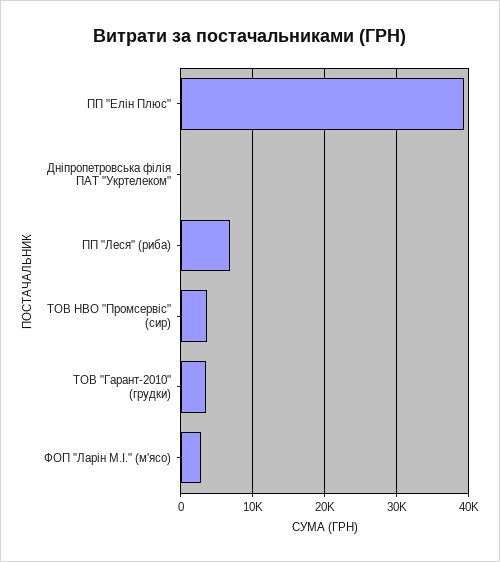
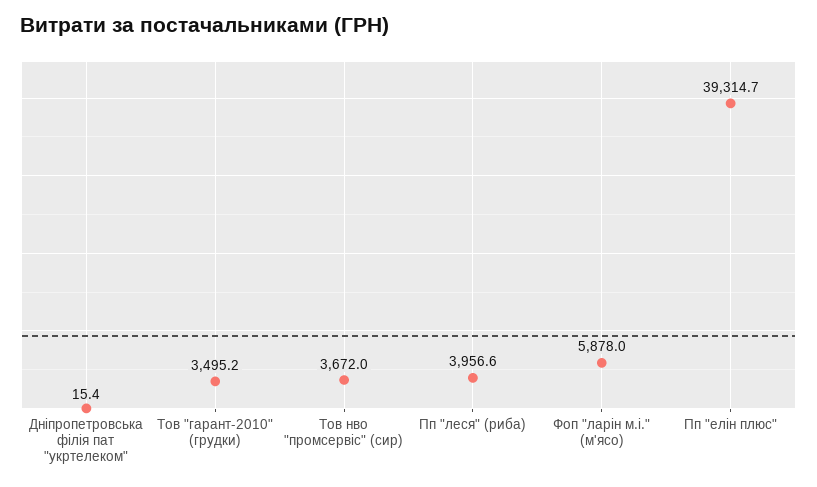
  {
    "ПП \"Елін Плюс\"": 39314.7,
    "Дніпропетровська філія ПАТ \"Укртелеком\"": 15.4,
-   "ПП \"Леся\" (риба)": 7000,
+   "ПП \"Леся\" (риба)": 3956.6,
    "ТОВ НВО \"Промсервіс\" (сир)": 3672,
    "ТОВ \"Гарант-2010\" (грудки)": 3495.2,
-   "ФОП \"Ларін М.І.\" (м'ясо)": 3000
+   "ФОП \"Ларін М.І.\" (м'ясо)": 5878
  }

